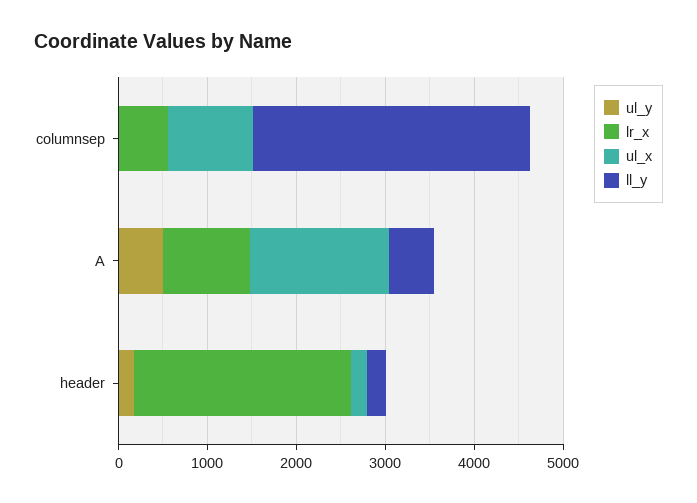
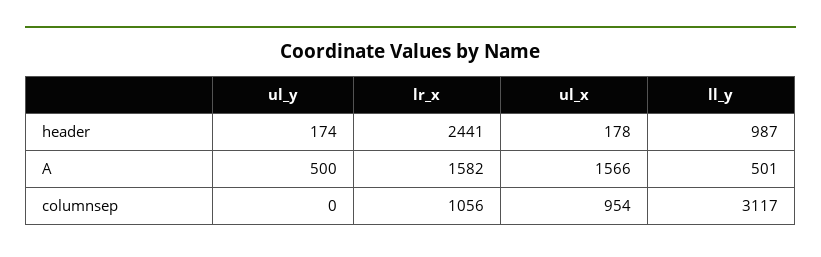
  {
    "ul_y": {
      "columnsep": 0,
      "A": 500,
      "header": 174
    },
    "lr_x": {
-     "columnsep": 600,
+     "columnsep": 1056,
-     "A": 1000,
+     "A": 1582,
      "header": 2441
    },
    "ul_x": {
      "columnsep": 954,
      "A": 1566,
      "header": 178
    },
    "ll_y": {
      "columnsep": 3117,
      "A": 501,
-     "header": 200
+     "header": 987
    }
  }

